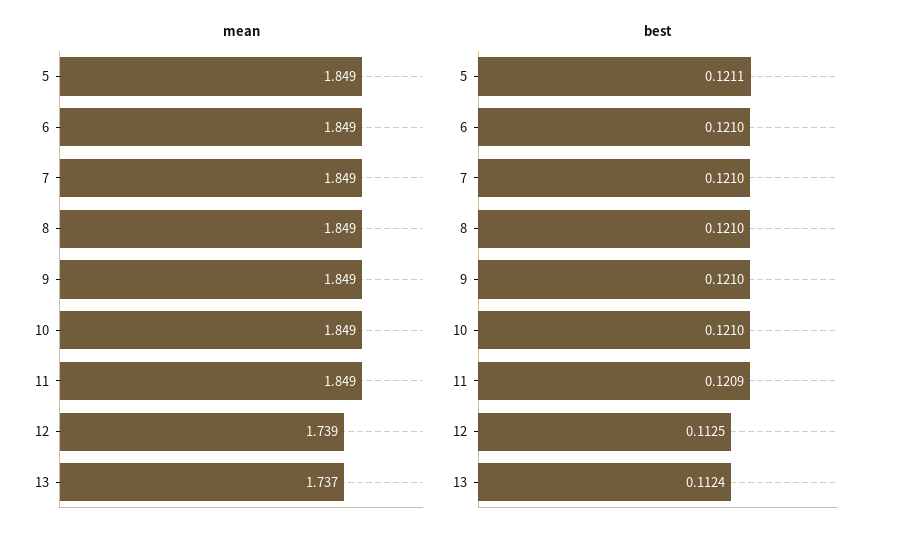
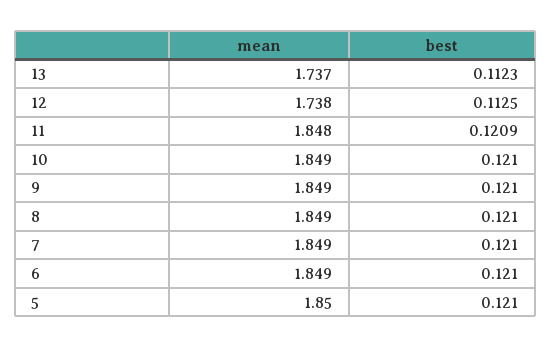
  {
    "mean": {
-     "5": 1.849,
+     "5": 1.85,
      "6": 1.849,
      "7": 1.849,
      "8": 1.849,
      "9": 1.849,
      "10": 1.849,
-     "11": 1.849,
+     "11": 1.848,
-     "12": 1.739,
+     "12": 1.738,
      "13": 1.737
    },
    "best": {
-     "5": 0.1211,
+     "5": 0.121,
      "6": 0.121,
      "7": 0.121,
      "8": 0.121,
      "9": 0.121,
      "10": 0.121,
      "11": 0.1209,
      "12": 0.1125,
-     "13": 0.1124
+     "13": 0.1123
    }
  }

